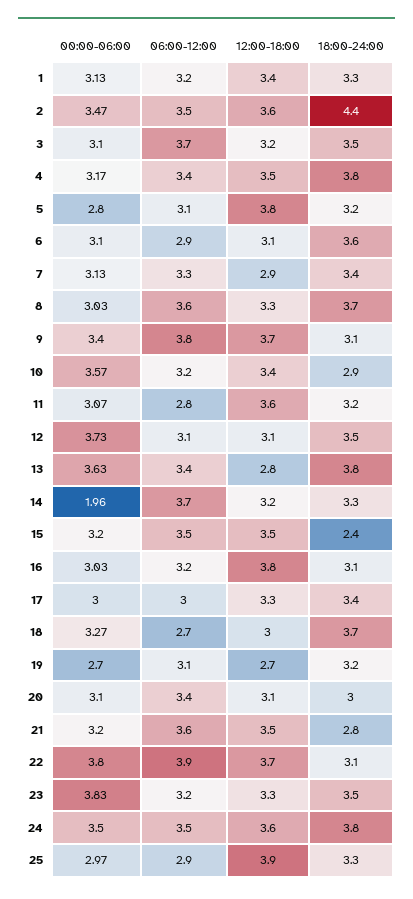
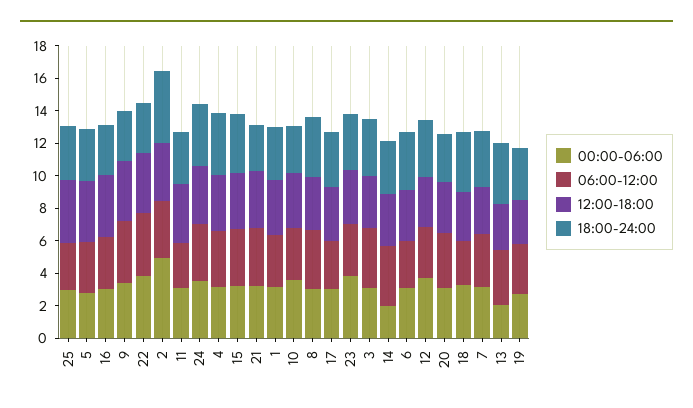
  {
    "00:00-06:00": {
      "1": 3.13,
-     "2": 3.47,
+     "2": 5,
      "3": 3.1,
      "4": 3.17,
      "5": 2.8,
      "6": 3.1,
      "7": 3.13,
      "8": 3.03,
      "9": 3.4,
      "10": 3.57,
      "11": 3.07,
      "12": 3.73,
-     "13": 3.63,
+     "13": 2,
      "14": 1.96,
      "15": 3.2,
      "16": 3.03,
      "17": 3,
      "18": 3.27,
      "19": 2.7,
      "20": 3.1,
      "21": 3.2,
      "22": 3.8,
      "23": 3.83,
      "24": 3.5,
      "25": 2.97
    },
    "06:00-12:00": {
      "1": 3.2,
      "2": 3.5,
      "3": 3.7,
      "4": 3.4,
      "5": 3.1,
      "6": 2.9,
      "7": 3.3,
      "8": 3.6,
      "9": 3.8,
      "10": 3.2,
      "11": 2.8,
      "12": 3.1,
      "13": 3.4,
      "14": 3.7,
      "15": 3.5,
      "16": 3.2,
      "17": 3,
      "18": 2.7,
      "19": 3.1,
      "20": 3.4,
      "21": 3.6,
      "22": 3.9,
      "23": 3.2,
      "24": 3.5,
      "25": 2.9
    },
    "12:00-18:00": {
      "1": 3.4,
      "2": 3.6,
      "3": 3.2,
      "4": 3.5,
      "5": 3.8,
      "6": 3.1,
      "7": 2.9,
      "8": 3.3,
      "9": 3.7,
      "10": 3.4,
      "11": 3.6,
      "12": 3.1,
      "13": 2.8,
      "14": 3.2,
      "15": 3.5,
      "16": 3.8,
      "17": 3.3,
      "18": 3,
      "19": 2.7,
      "20": 3.1,
      "21": 3.5,
      "22": 3.7,
      "23": 3.3,
      "24": 3.6,
      "25": 3.9
    },
    "18:00-24:00": {
      "1": 3.3,
      "2": 4.4,
      "3": 3.5,
      "4": 3.8,
      "5": 3.2,
      "6": 3.6,
      "7": 3.4,
      "8": 3.7,
      "9": 3.1,
      "10": 2.9,
      "11": 3.2,
      "12": 3.5,
      "13": 3.8,
      "14": 3.3,
-     "15": 2.4,
+     "15": 3.5,
      "16": 3.1,
      "17": 3.4,
      "18": 3.7,
      "19": 3.2,
      "20": 3,
      "21": 2.8,
      "22": 3.1,
      "23": 3.5,
      "24": 3.8,
      "25": 3.3
    }
  }

